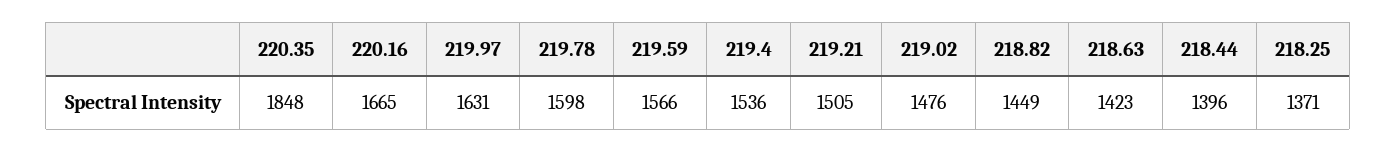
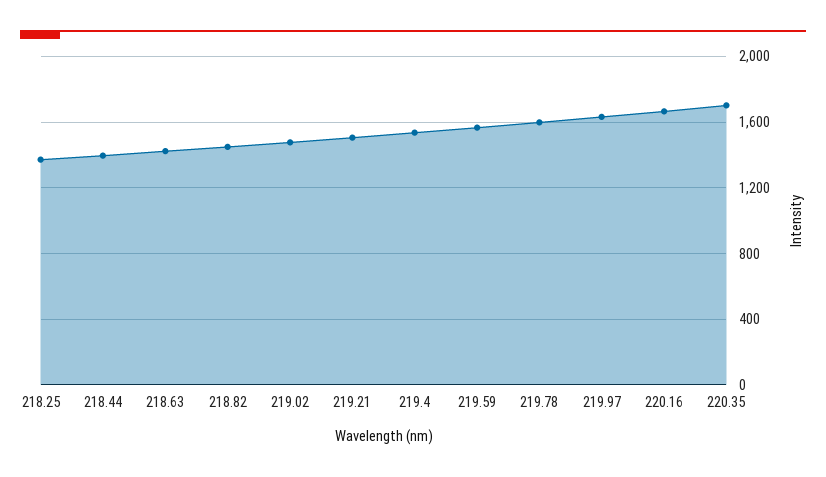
  {
-   "220.35": 1848,
+   "220.35": 1700,
    "220.16": 1665,
    "219.97": 1631,
    "219.78": 1598,
    "219.59": 1566,
    "219.4": 1536,
    "219.21": 1505,
    "219.02": 1476,
    "218.82": 1449,
    "218.63": 1423,
    "218.44": 1396,
    "218.25": 1371
  }

